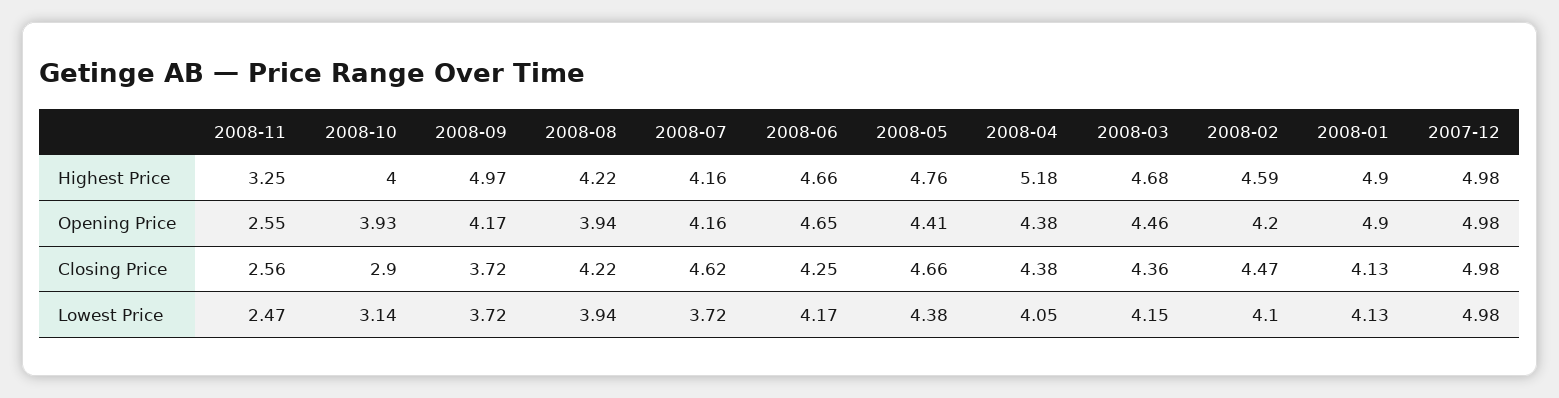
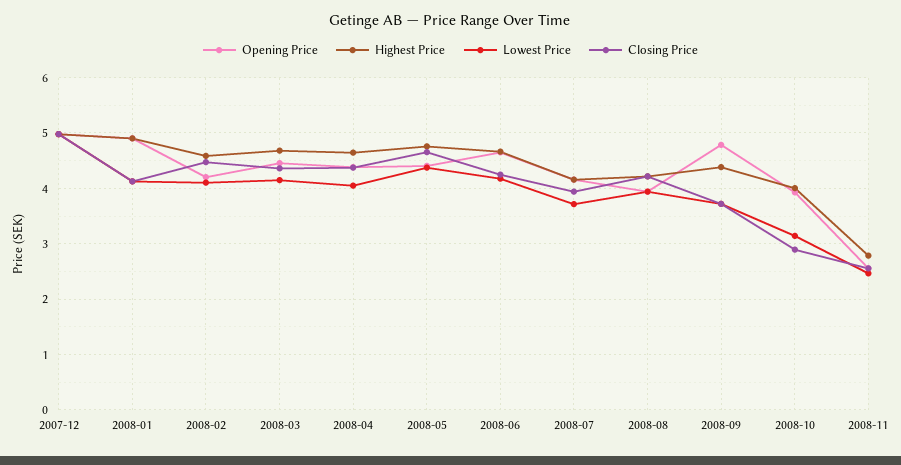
  {
    "Highest Price": {
-     "2008-11": 3.25,
+     "2008-11": 2.8,
      "2008-10": 4,
-     "2008-09": 4.97,
+     "2008-09": 4.4,
      "2008-08": 4.22,
      "2008-07": 4.16,
      "2008-06": 4.66,
      "2008-05": 4.76,
-     "2008-04": 5.18,
+     "2008-04": 4.6,
      "2008-03": 4.68,
      "2008-02": 4.59,
      "2008-01": 4.9,
      "2007-12": 4.98
    },
    "Opening Price": {
      "2008-11": 2.55,
      "2008-10": 3.93,
-     "2008-09": 4.17,
+     "2008-09": 4.8,
      "2008-08": 3.94,
      "2008-07": 4.16,
      "2008-06": 4.65,
      "2008-05": 4.41,
      "2008-04": 4.38,
      "2008-03": 4.46,
      "2008-02": 4.2,
      "2008-01": 4.9,
      "2007-12": 4.98
    },
    "Closing Price": {
      "2008-11": 2.56,
      "2008-10": 2.9,
      "2008-09": 3.72,
      "2008-08": 4.22,
-     "2008-07": 4.62,
+     "2008-07": 4,
      "2008-06": 4.25,
      "2008-05": 4.66,
      "2008-04": 4.38,
      "2008-03": 4.36,
      "2008-02": 4.47,
      "2008-01": 4.13,
      "2007-12": 4.98
    },
    "Lowest Price": {
      "2008-11": 2.47,
      "2008-10": 3.14,
      "2008-09": 3.72,
      "2008-08": 3.94,
      "2008-07": 3.72,
      "2008-06": 4.17,
      "2008-05": 4.38,
      "2008-04": 4.05,
      "2008-03": 4.15,
      "2008-02": 4.1,
      "2008-01": 4.13,
      "2007-12": 4.98
    }
  }

